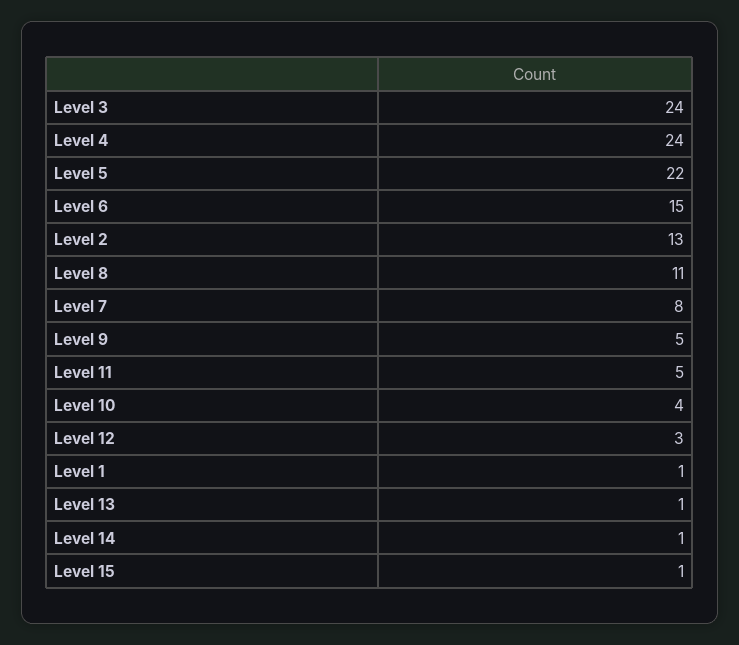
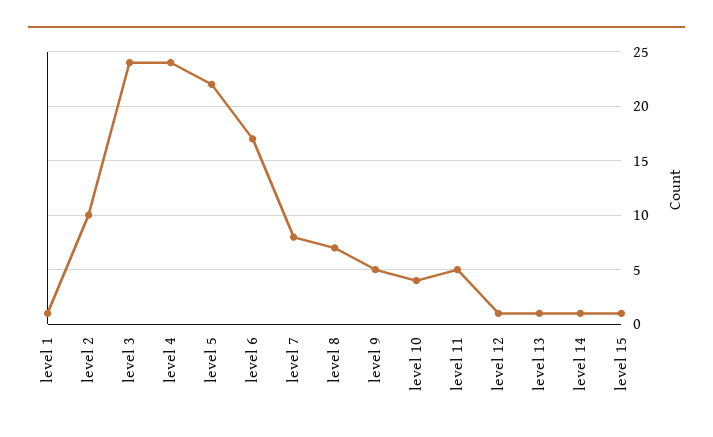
  {
    "Level 3": 24,
    "Level 4": 24,
    "Level 5": 22,
-   "Level 6": 15,
+   "Level 6": 17,
-   "Level 2": 13,
+   "Level 2": 10,
-   "Level 8": 11,
+   "Level 8": 7,
    "Level 7": 8,
    "Level 9": 5,
    "Level 11": 5,
    "Level 10": 4,
-   "Level 12": 3,
+   "Level 12": 1,
    "Level 1": 1,
    "Level 13": 1,
    "Level 14": 1,
    "Level 15": 1
  }

